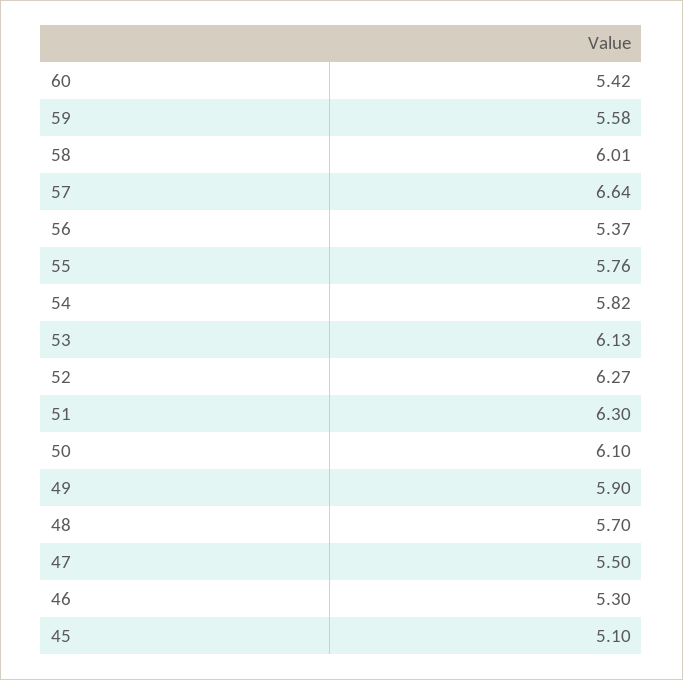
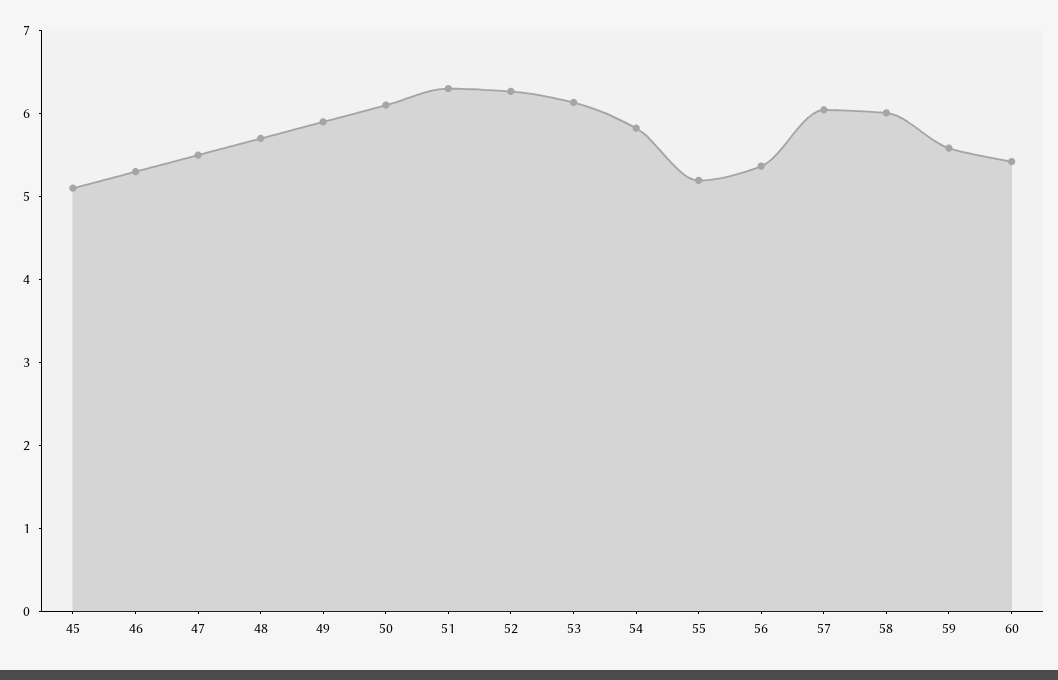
  {
    "60": 5.42,
    "59": 5.58,
    "58": 6.01,
-   "57": 6.64,
+   "57": 6,
    "56": 5.37,
-   "55": 5.76,
+   "55": 5.2,
    "54": 5.82,
    "53": 6.13,
    "52": 6.27,
    "51": 6.3,
    "50": 6.1,
    "49": 5.9,
    "48": 5.7,
    "47": 5.5,
    "46": 5.3,
    "45": 5.1
  }

